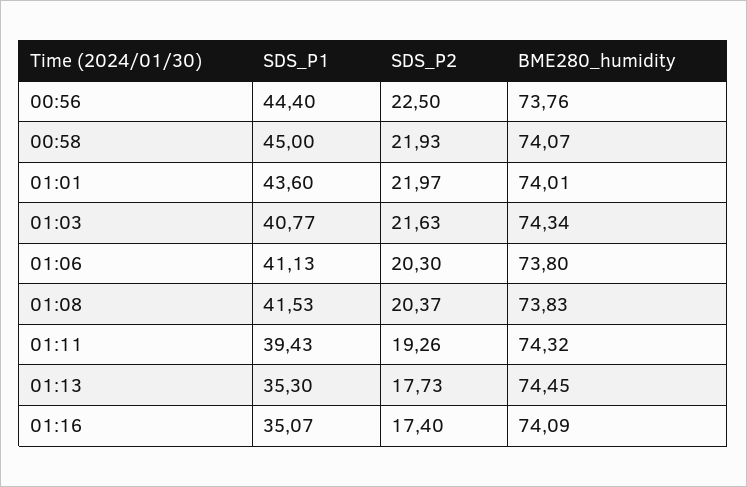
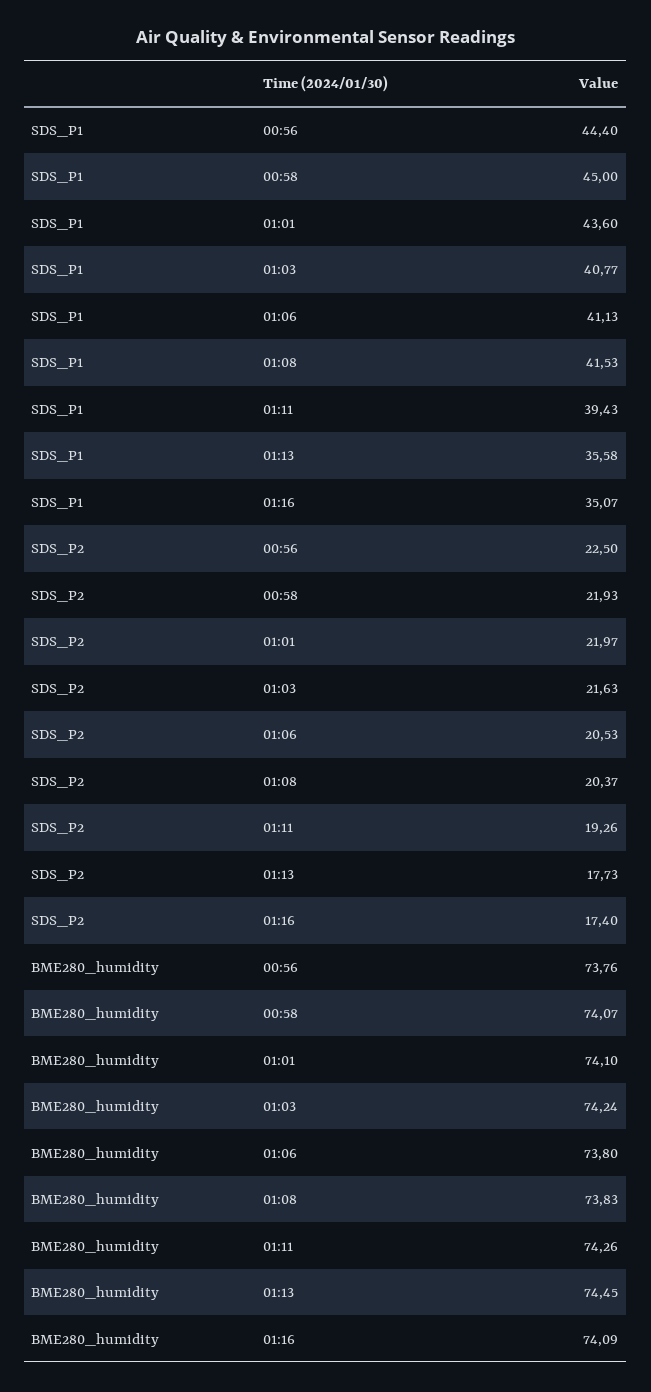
  {
    "SDS_P1": {
      "00:56": 44.4,
      "00:58": 45,
      "01:01": 43.6,
      "01:03": 40.77,
      "01:06": 41.13,
      "01:08": 41.53,
      "01:11": 39.43,
-     "01:13": 35.3,
+     "01:13": 35.58,
      "01:16": 35.07
    },
    "SDS_P2": {
      "00:56": 22.5,
      "00:58": 21.93,
      "01:01": 21.97,
      "01:03": 21.63,
-     "01:06": 20.3,
+     "01:06": 20.53,
      "01:08": 20.37,
      "01:11": 19.26,
      "01:13": 17.73,
      "01:16": 17.4
    },
    "BME280_humidity": {
      "00:56": 73.76,
      "00:58": 74.07,
-     "01:01": 74.01,
+     "01:01": 74.1,
-     "01:03": 74.34,
+     "01:03": 74.24,
      "01:06": 73.8,
      "01:08": 73.83,
-     "01:11": 74.32,
+     "01:11": 74.26,
      "01:13": 74.45,
      "01:16": 74.09
    }
  }

